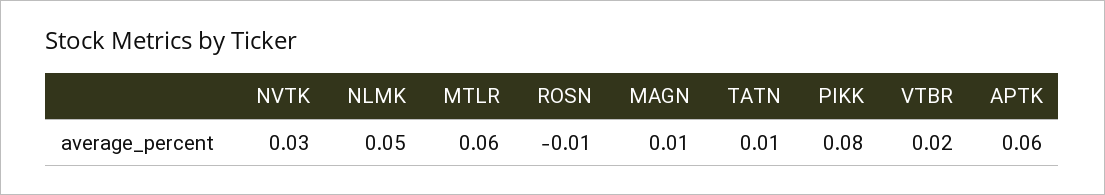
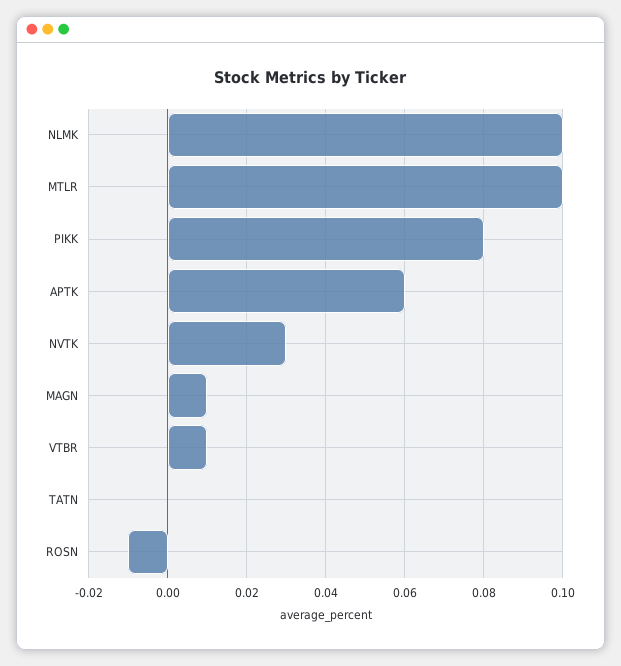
  {
    "NVTK": 0.03,
-   "NLMK": 0.05,
+   "NLMK": 0.1,
-   "MTLR": 0.06,
+   "MTLR": 0.1,
    "ROSN": -0.01,
    "MAGN": 0.01,
-   "TATN": 0.01,
+   "TATN": 0,
    "PIKK": 0.08,
-   "VTBR": 0.02,
+   "VTBR": 0.01,
    "APTK": 0.06
  }

